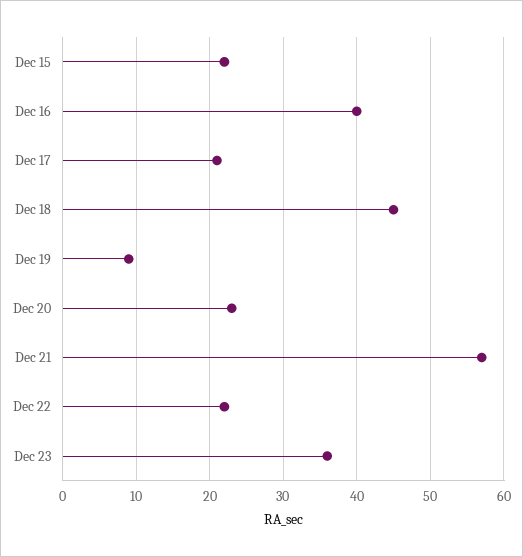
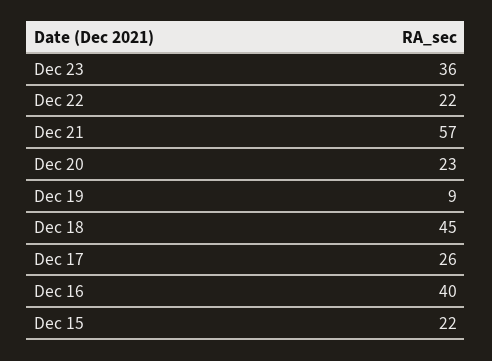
  {
    "Dec 15": 22,
    "Dec 16": 40,
-   "Dec 17": 21,
+   "Dec 17": 26,
    "Dec 18": 45,
    "Dec 19": 9,
    "Dec 20": 23,
    "Dec 21": 57,
    "Dec 22": 22,
    "Dec 23": 36
  }

